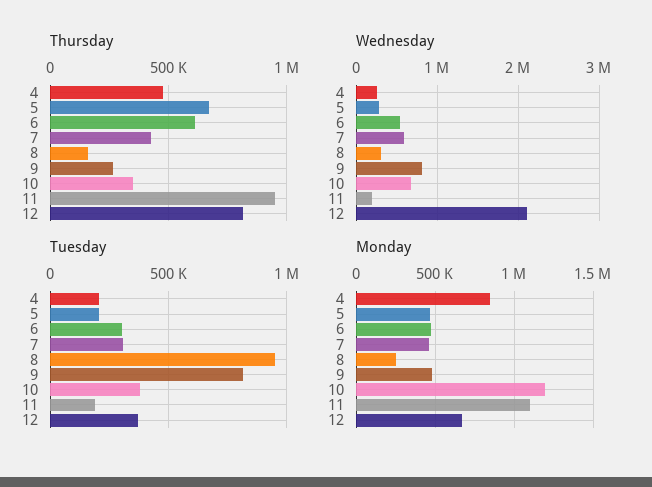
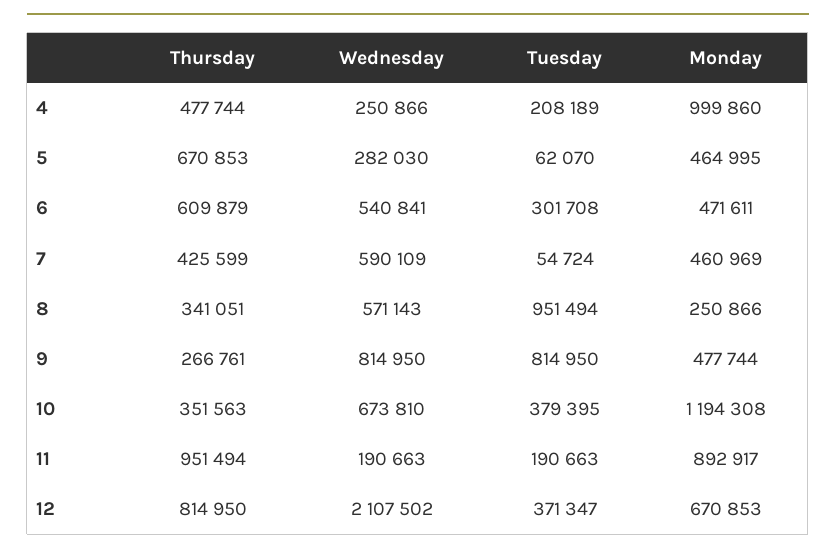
  {
    "Thursday": {
      "4": 477744,
      "5": 670853,
      "6": 609879,
      "7": 425599,
-     "8": 150000,
+     "8": 341051,
      "9": 266761,
      "10": 351563,
      "11": 951494,
      "12": 814950
    },
    "Wednesday": {
      "4": 250866,
      "5": 282030,
      "6": 540841,
      "7": 590109,
-     "8": 300000,
+     "8": 571143,
      "9": 814950,
      "10": 673810,
      "11": 190663,
      "12": 2107502
    },
    "Tuesday": {
      "4": 208189,
-     "5": 200000,
+     "5": 62070,
      "6": 301708,
-     "7": 300000,
+     "7": 54724,
      "8": 951494,
      "9": 814950,
      "10": 379395,
      "11": 190663,
      "12": 371347
    },
    "Monday": {
-     "4": 850000,
+     "4": 999860,
      "5": 464995,
      "6": 471611,
      "7": 460969,
      "8": 250866,
      "9": 477744,
      "10": 1194308,
-     "11": 1100000,
+     "11": 892917,
      "12": 670853
    }
  }

